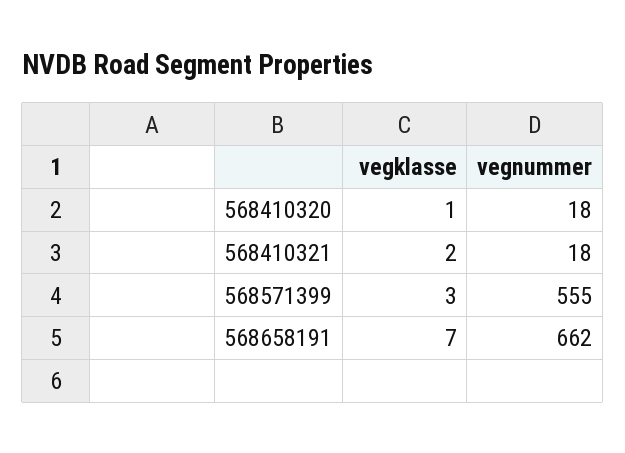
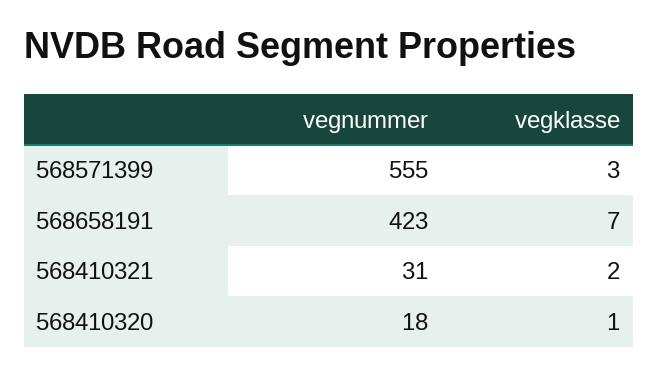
  {
    "vegklasse": {
      "568410320": 1,
      "568410321": 2,
      "568571399": 3,
      "568658191": 7
    },
    "vegnummer": {
      "568410320": 18,
-     "568410321": 18,
+     "568410321": 31,
      "568571399": 555,
-     "568658191": 662
+     "568658191": 423
    }
  }

